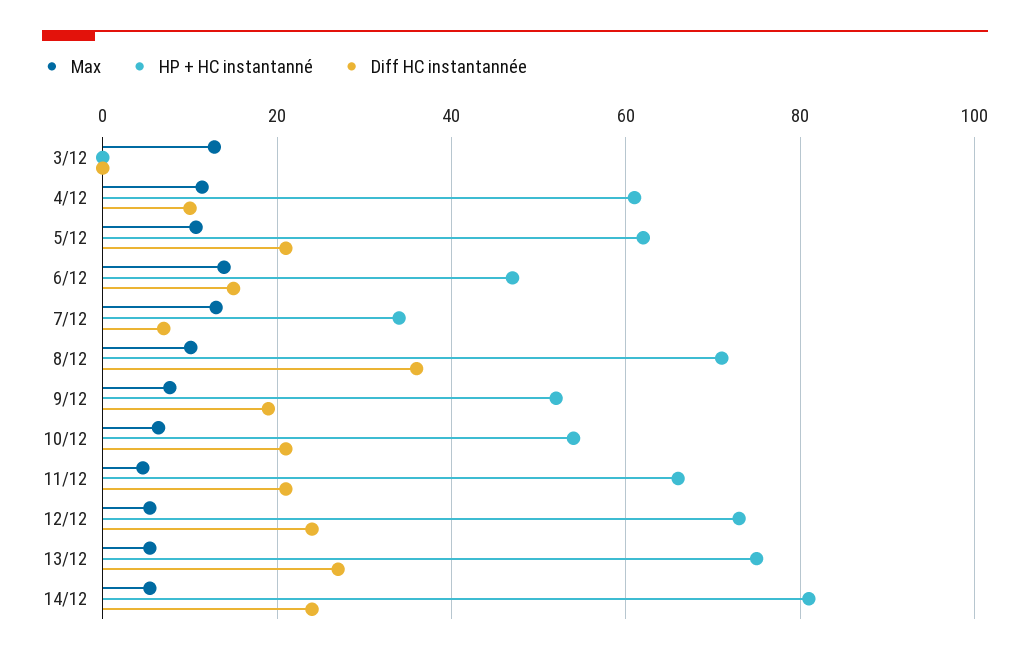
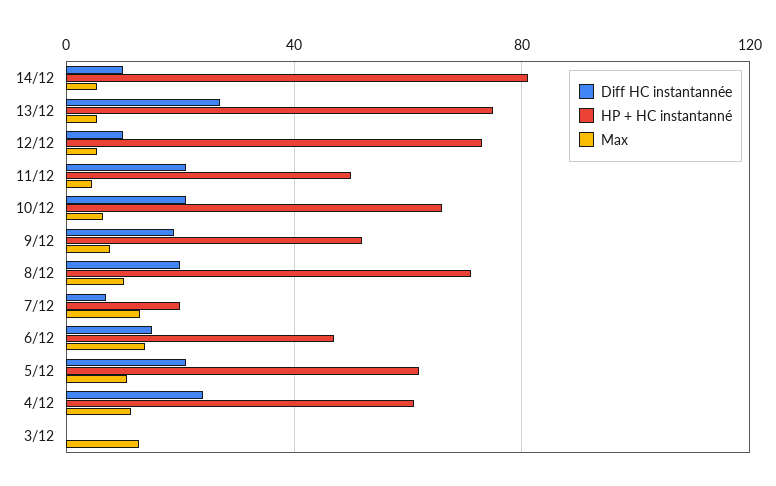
  {
    "Max": {
      "3/12": 12,
      "4/12": 12,
      "5/12": 10,
      "6/12": 14,
      "7/12": 14,
      "8/12": 10,
      "9/12": 8,
      "10/12": 6,
      "11/12": 4,
      "12/12": 6,
      "13/12": 6,
      "14/12": 6
    },
    "HP + HC instantanné": {
      "3/12": 0,
      "4/12": 62,
      "5/12": 62,
      "6/12": 48,
-     "7/12": 34,
+     "7/12": 20,
      "8/12": 72,
      "9/12": 52,
-     "10/12": 54,
+     "10/12": 65,
-     "11/12": 66,
+     "11/12": 50,
      "12/12": 74,
      "13/12": 76,
      "14/12": 82
    },
    "Diff HC instantannée": {
      "3/12": 0,
-     "4/12": 10,
+     "4/12": 25,
      "5/12": 22,
      "6/12": 16,
      "7/12": 8,
-     "8/12": 36,
+     "8/12": 20,
      "9/12": 20,
      "10/12": 22,
      "11/12": 22,
-     "12/12": 24,
+     "12/12": 10,
      "13/12": 28,
-     "14/12": 24
+     "14/12": 10
    }
  }

